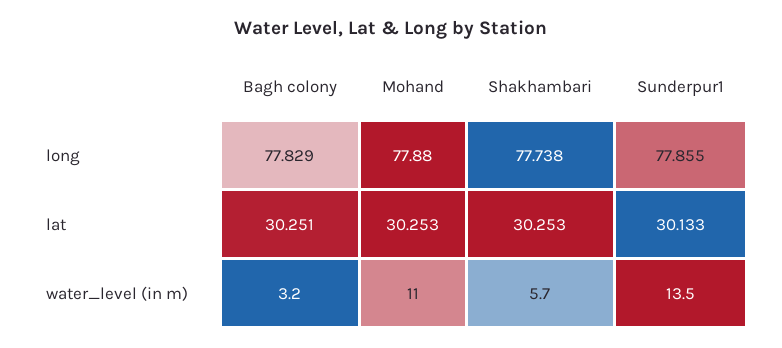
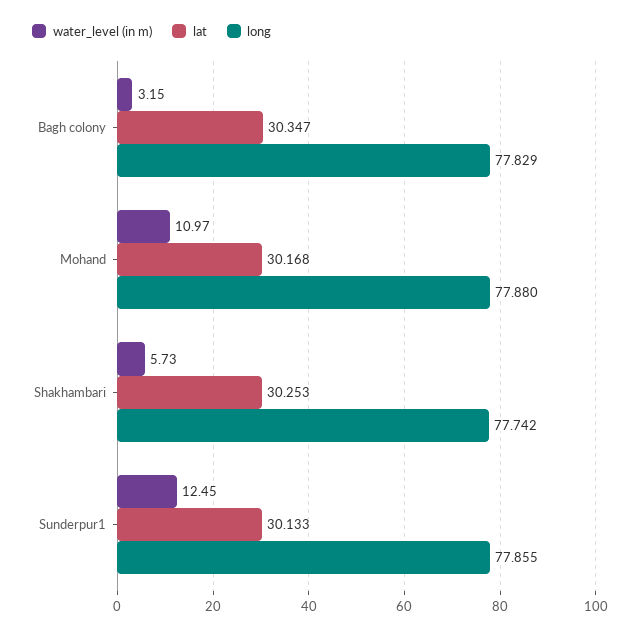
  {
    "long": {
      "Bagh colony": 77.829,
      "Mohand": 77.88,
-     "Shakhambari": 77.738,
+     "Shakhambari": 77.742,
      "Sunderpur1": 77.855
    },
    "lat": {
-     "Bagh colony": 30.251,
+     "Bagh colony": 30.347,
-     "Mohand": 30.253,
+     "Mohand": 30.168,
      "Shakhambari": 30.253,
      "Sunderpur1": 30.133
    },
    "water_level (in m)": {
      "Bagh colony": 3.15,
      "Mohand": 10.97,
      "Shakhambari": 5.73,
-     "Sunderpur1": 13.5
+     "Sunderpur1": 12.45
    }
  }

